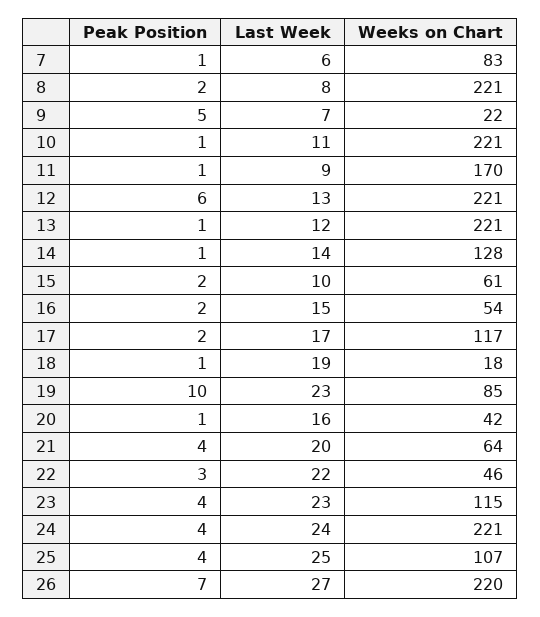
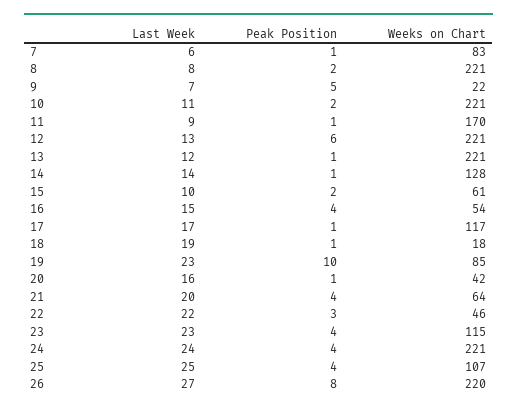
  {
    "Peak Position": {
      "7": 1,
      "8": 2,
      "9": 5,
-     "10": 1,
+     "10": 2,
      "11": 1,
      "12": 6,
      "13": 1,
      "14": 1,
      "15": 2,
-     "16": 2,
+     "16": 4,
-     "17": 2,
+     "17": 1,
      "18": 1,
      "19": 10,
      "20": 1,
      "21": 4,
      "22": 3,
      "23": 4,
      "24": 4,
      "25": 4,
-     "26": 7
+     "26": 8
    },
    "Last Week": {
      "7": 6,
      "8": 8,
      "9": 7,
      "10": 11,
      "11": 9,
      "12": 13,
      "13": 12,
      "14": 14,
      "15": 10,
      "16": 15,
      "17": 17,
      "18": 19,
      "19": 23,
      "20": 16,
      "21": 20,
      "22": 22,
      "23": 23,
      "24": 24,
      "25": 25,
      "26": 27
    },
    "Weeks on Chart": {
      "7": 83,
      "8": 221,
      "9": 22,
      "10": 221,
      "11": 170,
      "12": 221,
      "13": 221,
      "14": 128,
      "15": 61,
      "16": 54,
      "17": 117,
      "18": 18,
      "19": 85,
      "20": 42,
      "21": 64,
      "22": 46,
      "23": 115,
      "24": 221,
      "25": 107,
      "26": 220
    }
  }

